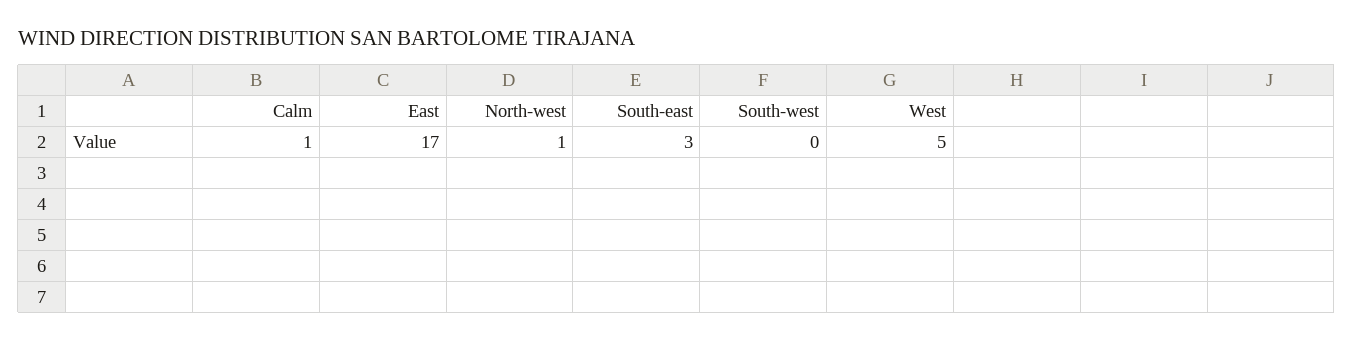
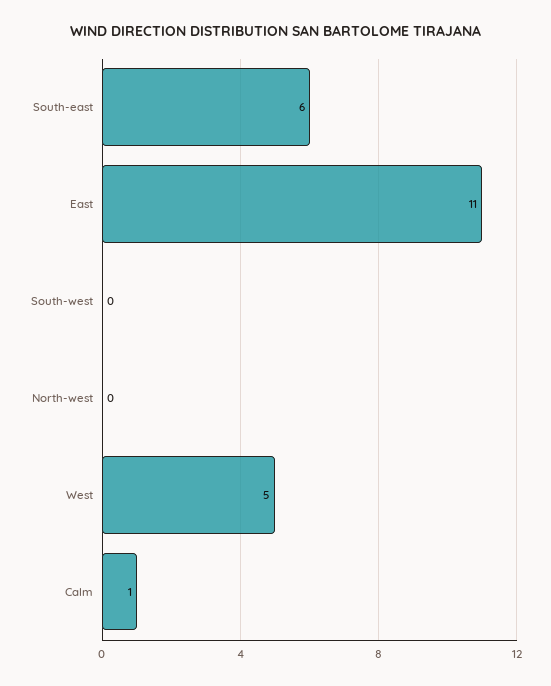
  {
    "Calm": 1,
-   "East": 17,
+   "East": 11,
-   "North-west": 1,
+   "North-west": 0,
-   "South-east": 3,
+   "South-east": 6,
    "South-west": 0,
    "West": 5
  }

